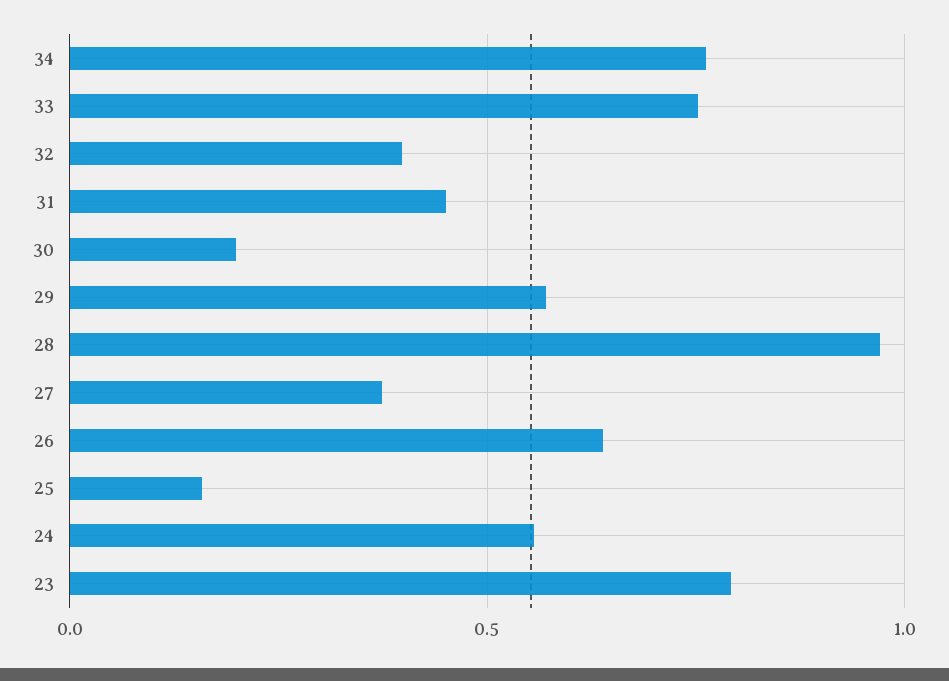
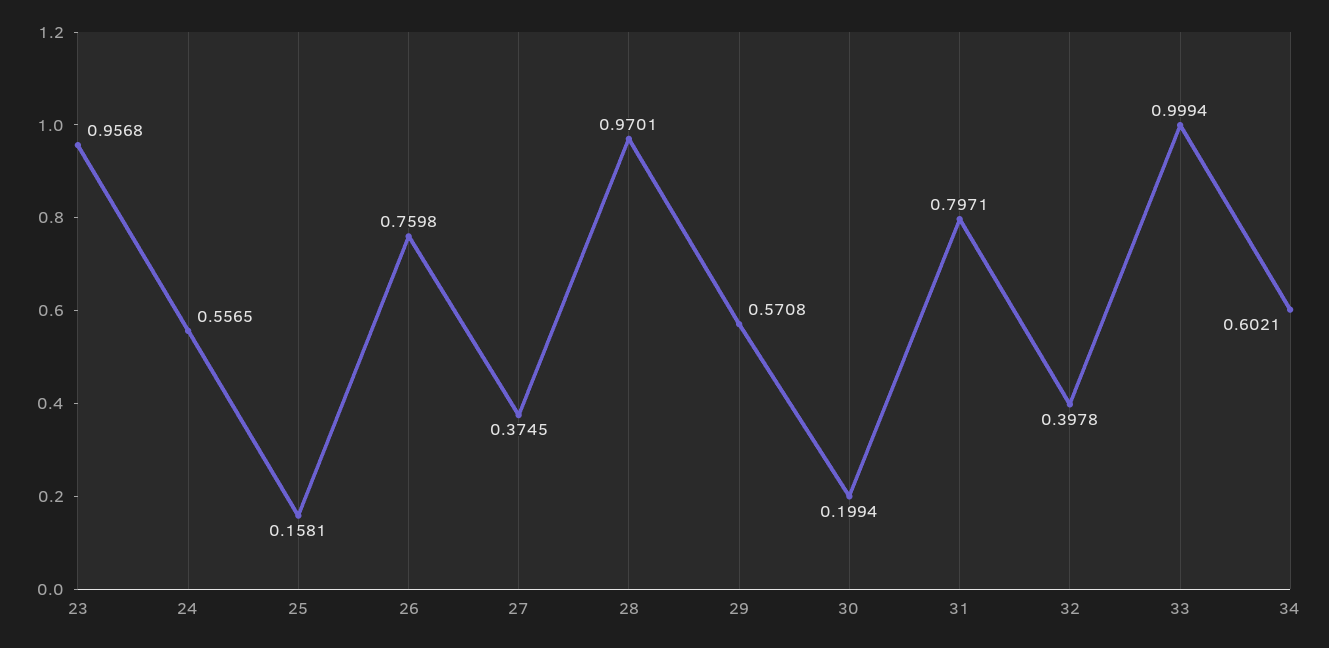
  {
-   "34": 0.75,
+   "34": 0.6021,
-   "33": 0.75,
+   "33": 0.9994,
    "32": 0.3978,
-   "31": 0.45,
+   "31": 0.7971,
    "30": 0.1994,
    "29": 0.5708,
    "28": 0.9701,
    "27": 0.3745,
-   "26": 0.65,
+   "26": 0.7598,
    "25": 0.1581,
    "24": 0.5565,
-   "23": 0.8
+   "23": 0.9568
  }

